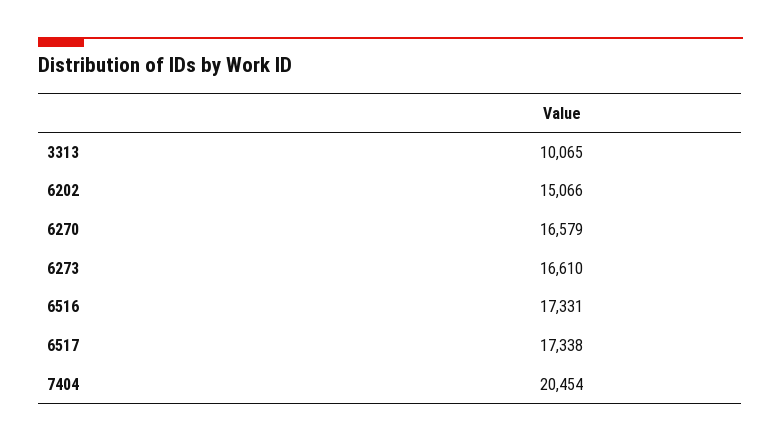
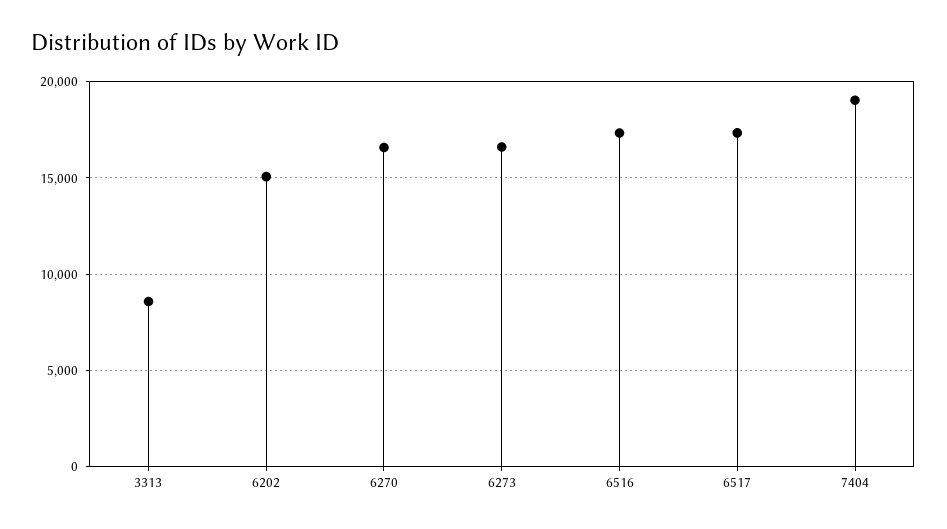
  {
-   "3313": 10065,
+   "3313": 8500,
    "6202": 15066,
    "6270": 16579,
    "6273": 16610,
    "6516": 17331,
    "6517": 17338,
-   "7404": 20454
+   "7404": 19000
  }

